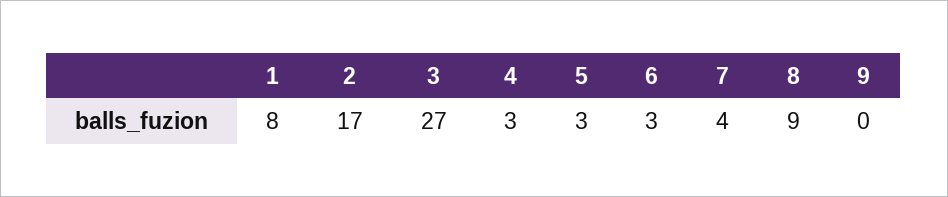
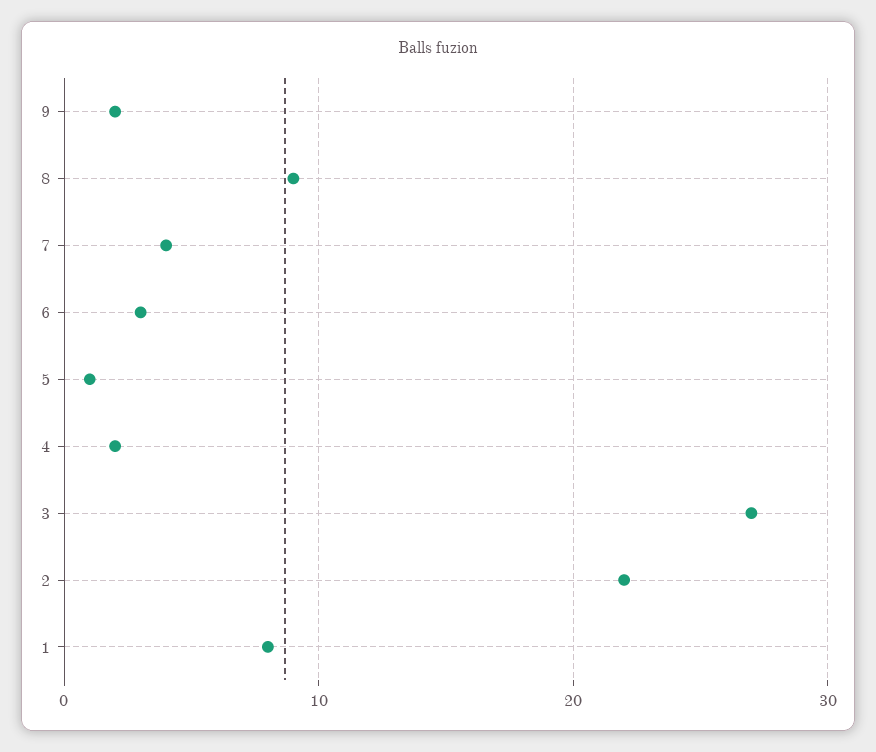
  {
    "1": 8,
-   "2": 17,
+   "2": 22,
    "3": 27,
-   "4": 3,
+   "4": 2,
-   "5": 3,
+   "5": 1,
    "6": 3,
    "7": 4,
    "8": 9,
-   "9": 0
+   "9": 2
  }

